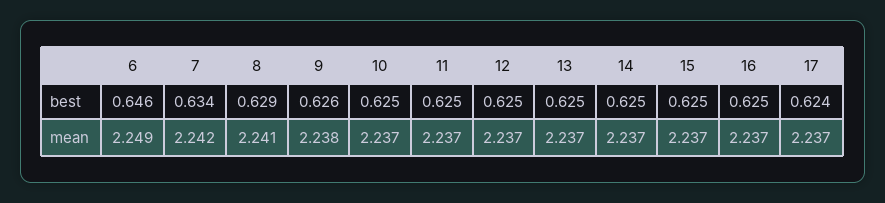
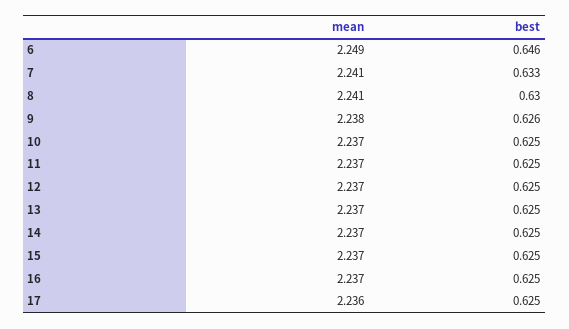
  {
    "6": {
      "best": 0.646,
      "mean": 2.249
    },
    "7": {
-     "best": 0.634,
+     "best": 0.633,
-     "mean": 2.242
+     "mean": 2.241
    },
    "8": {
-     "best": 0.629,
+     "best": 0.63,
      "mean": 2.241
    },
    "9": {
      "best": 0.626,
      "mean": 2.238
    },
    "10": {
      "best": 0.625,
      "mean": 2.237
    },
    "11": {
      "best": 0.625,
      "mean": 2.237
    },
    "12": {
      "best": 0.625,
      "mean": 2.237
    },
    "13": {
      "best": 0.625,
      "mean": 2.237
    },
    "14": {
      "best": 0.625,
      "mean": 2.237
    },
    "15": {
      "best": 0.625,
      "mean": 2.237
    },
    "16": {
      "best": 0.625,
      "mean": 2.237
    },
    "17": {
-     "best": 0.624,
+     "best": 0.625,
-     "mean": 2.237
+     "mean": 2.236
    }
  }

